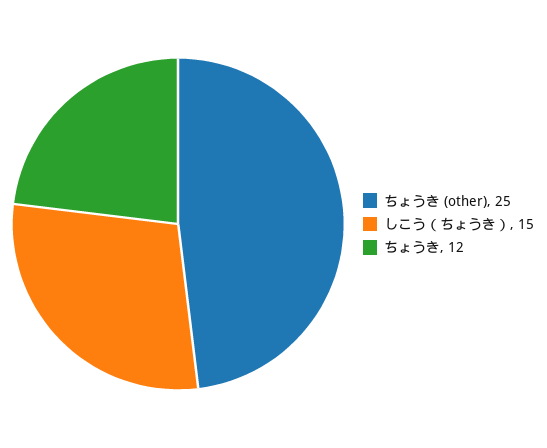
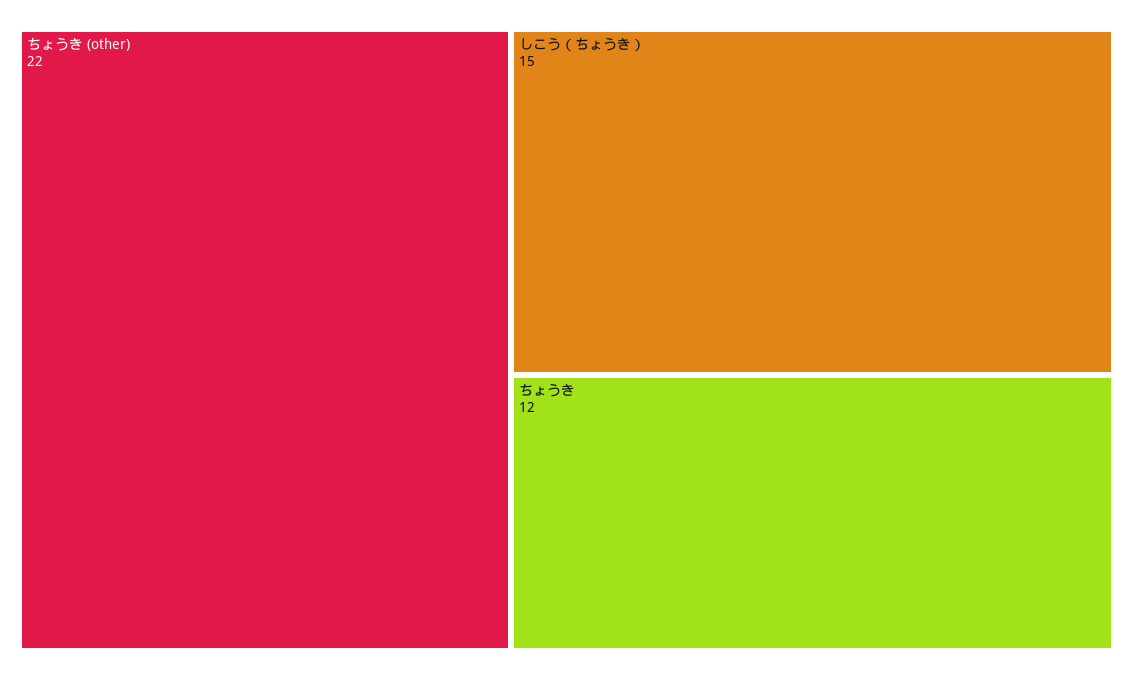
  {
-   "ちょうき (other)": 25,
+   "ちょうき (other)": 22,
    "しこう（ちょうき）": 15,
    "ちょうき": 12
  }

